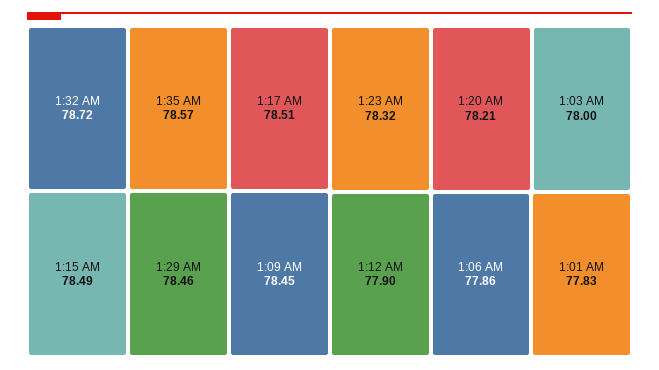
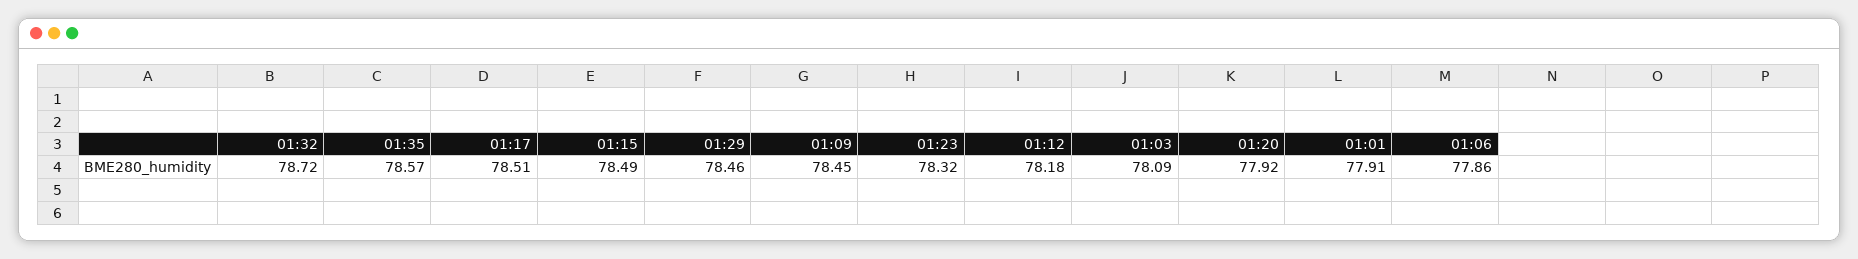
  {
    "1:32 AM": 78.72,
    "1:35 AM": 78.57,
    "1:17 AM": 78.51,
    "1:15 AM": 78.49,
    "1:29 AM": 78.46,
    "1:09 AM": 78.45,
    "1:23 AM": 78.32,
-   "1:20 AM": 78.21,
+   "1:20 AM": 77.92,
-   "1:03 AM": 78,
+   "1:03 AM": 78.09,
-   "1:12 AM": 77.9,
+   "1:12 AM": 78.18,
    "1:06 AM": 77.86,
-   "1:01 AM": 77.83
+   "1:01 AM": 77.91
  }

